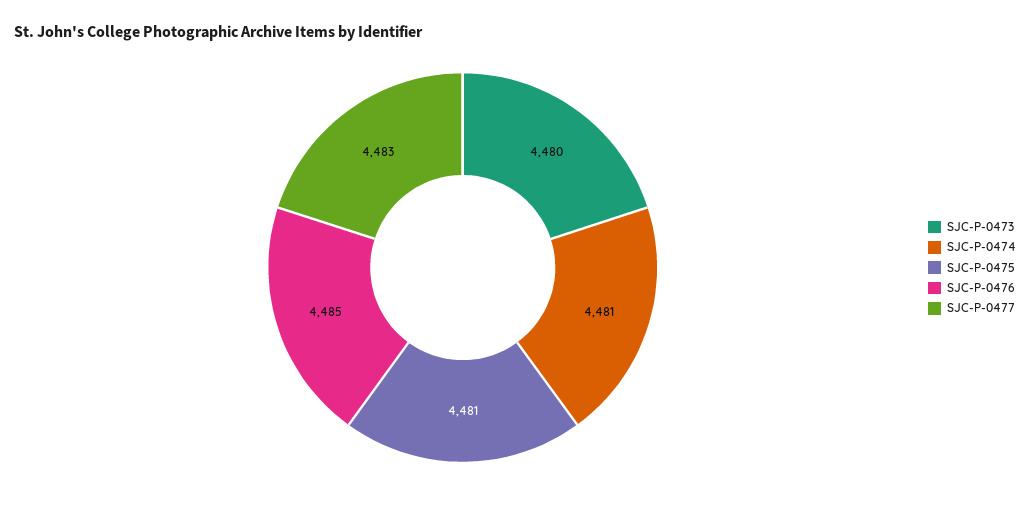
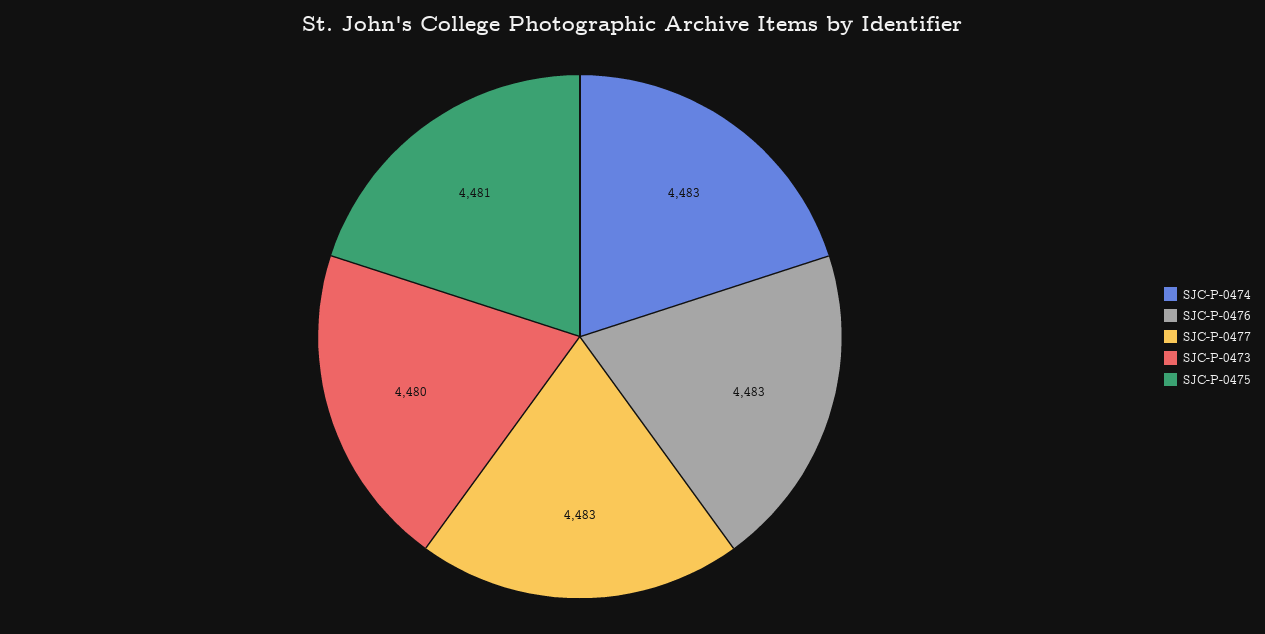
  {
    "SJC-P-0473": 4480,
-   "SJC-P-0474": 4481,
+   "SJC-P-0474": 4483,
    "SJC-P-0475": 4481,
-   "SJC-P-0476": 4485,
+   "SJC-P-0476": 4483,
    "SJC-P-0477": 4483
  }

